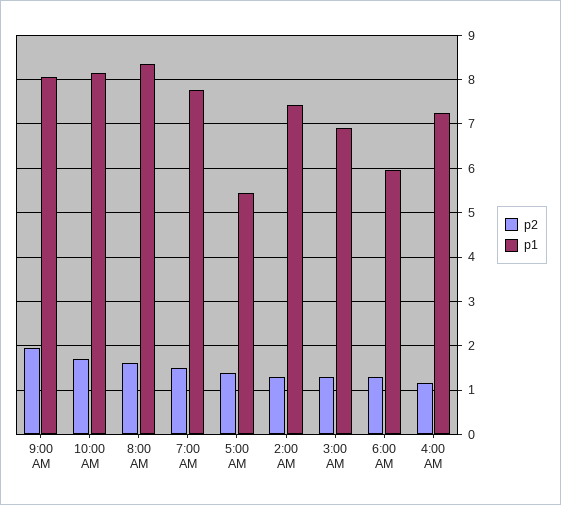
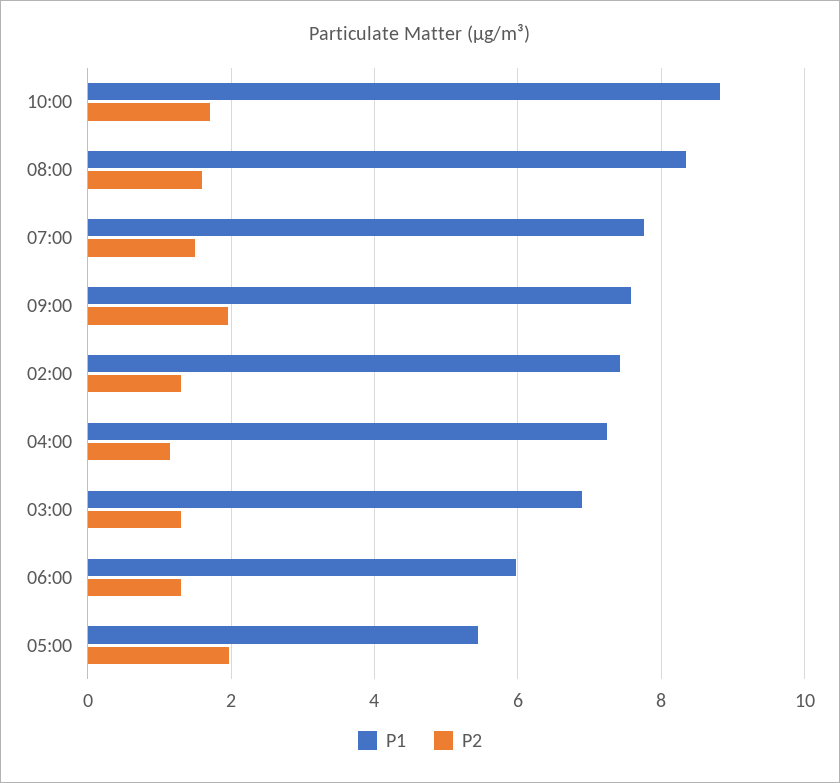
  {
    "p2": {
      "9:00 AM": 2,
      "10:00 AM": 1.8,
      "8:00 AM": 1.6,
      "7:00 AM": 1.6,
-     "5:00 AM": 1.4,
+     "5:00 AM": 2,
      "2:00 AM": 1.4,
      "3:00 AM": 1.4,
      "6:00 AM": 1.4,
      "4:00 AM": 1.2
    },
    "p1": {
-     "9:00 AM": 8,
+     "9:00 AM": 7.6,
-     "10:00 AM": 8.2,
+     "10:00 AM": 8.8,
      "8:00 AM": 8.4,
      "7:00 AM": 7.8,
      "5:00 AM": 5.4,
      "2:00 AM": 7.4,
      "3:00 AM": 7,
      "6:00 AM": 6,
      "4:00 AM": 7.2
    }
  }

